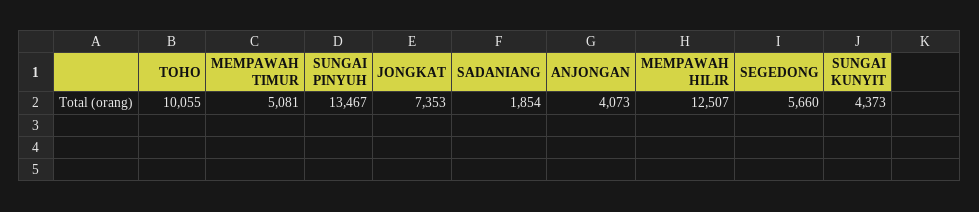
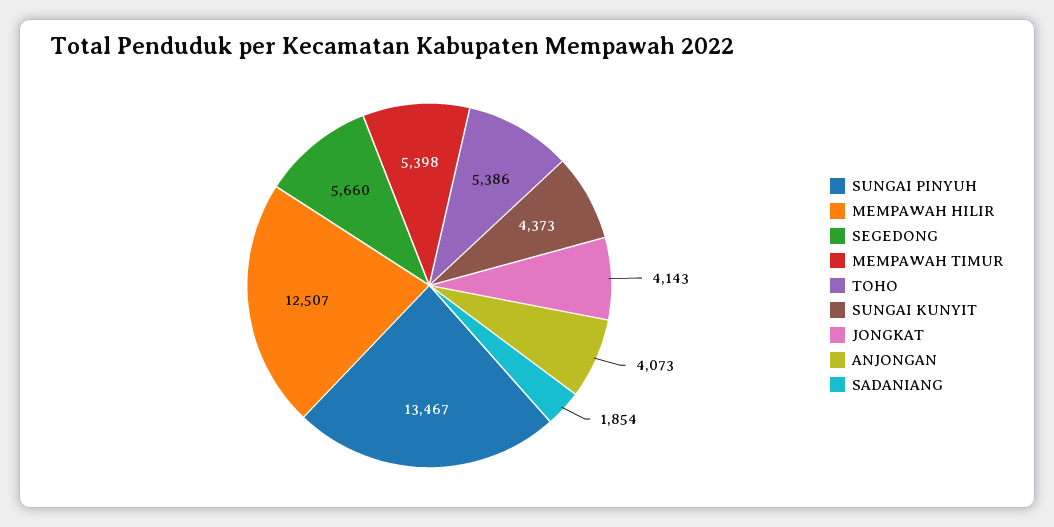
  {
-   "TOHO": 10055,
+   "TOHO": 5386,
-   "MEMPAWAH TIMUR": 5081,
+   "MEMPAWAH TIMUR": 5398,
    "SUNGAI PINYUH": 13467,
-   "JONGKAT": 7353,
+   "JONGKAT": 4143,
    "SADANIANG": 1854,
    "ANJONGAN": 4073,
    "MEMPAWAH HILIR": 12507,
    "SEGEDONG": 5660,
    "SUNGAI KUNYIT": 4373
  }

